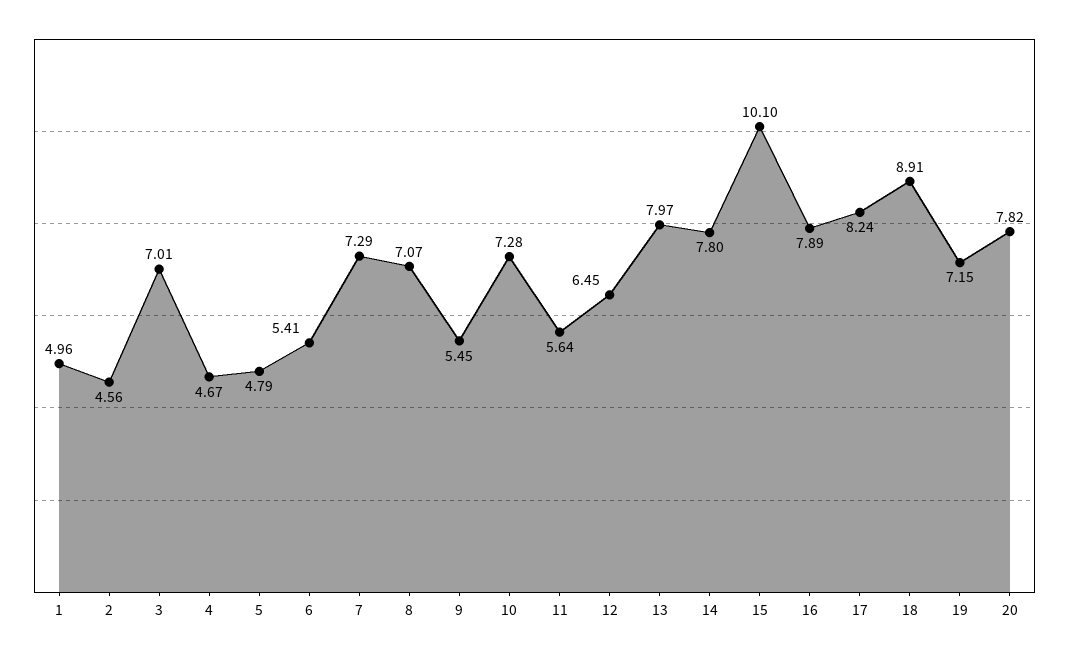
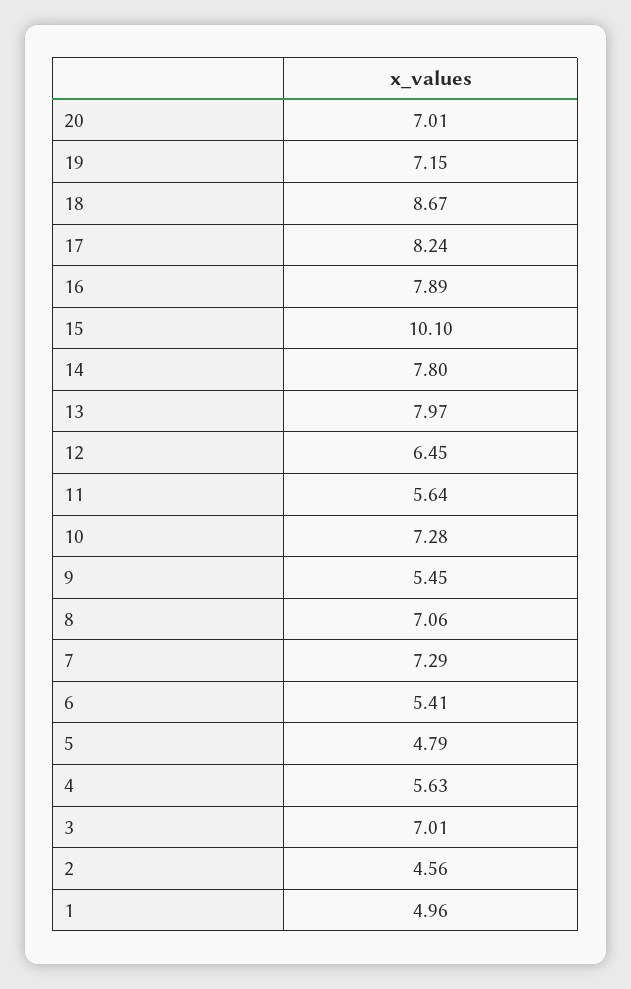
  {
    "1": 4.96,
    "2": 4.56,
    "3": 7.01,
-   "4": 4.67,
+   "4": 5.63,
    "5": 4.79,
    "6": 5.41,
    "7": 7.29,
-   "8": 7.07,
+   "8": 7.06,
    "9": 5.45,
    "10": 7.28,
    "11": 5.64,
    "12": 6.45,
    "13": 7.97,
    "14": 7.8,
    "15": 10.1,
    "16": 7.89,
    "17": 8.24,
-   "18": 8.91,
+   "18": 8.67,
    "19": 7.15,
-   "20": 7.82
+   "20": 7.01
  }

